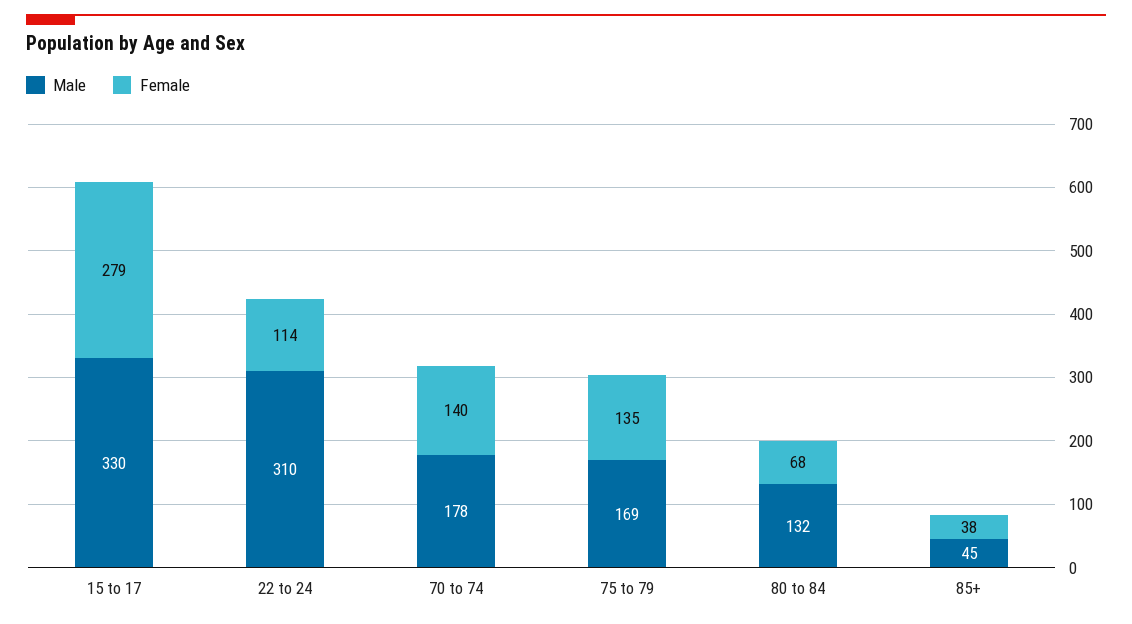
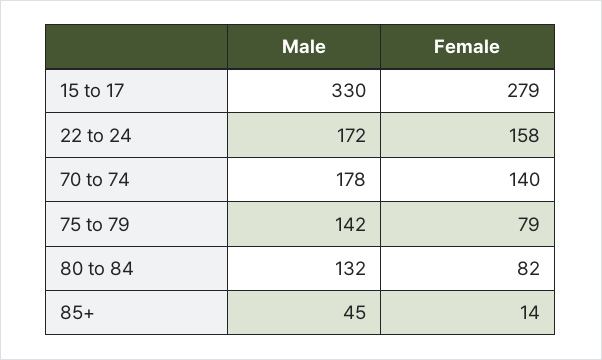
  {
    "Male": {
      "15 to 17": 330,
-     "22 to 24": 310,
+     "22 to 24": 172,
      "70 to 74": 178,
-     "75 to 79": 169,
+     "75 to 79": 142,
      "80 to 84": 132,
      "85+": 45
    },
    "Female": {
      "15 to 17": 279,
-     "22 to 24": 114,
+     "22 to 24": 158,
      "70 to 74": 140,
-     "75 to 79": 135,
+     "75 to 79": 79,
-     "80 to 84": 68,
+     "80 to 84": 82,
-     "85+": 38
+     "85+": 14
    }
  }

